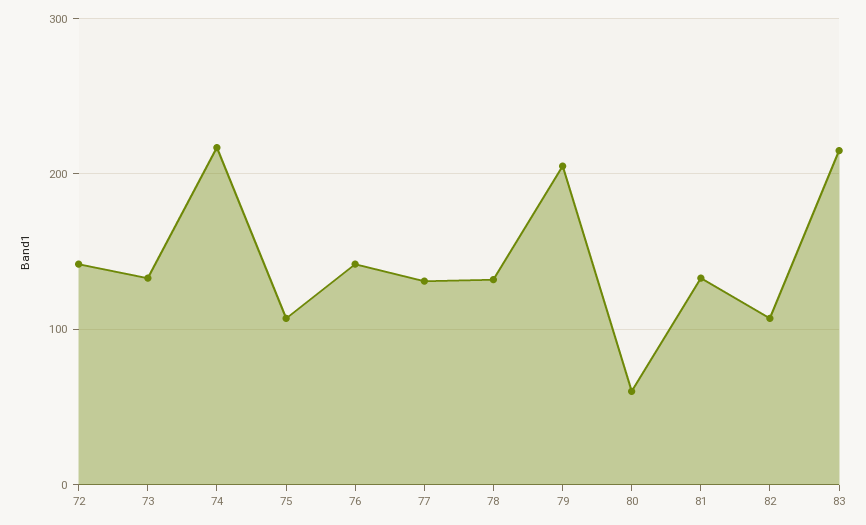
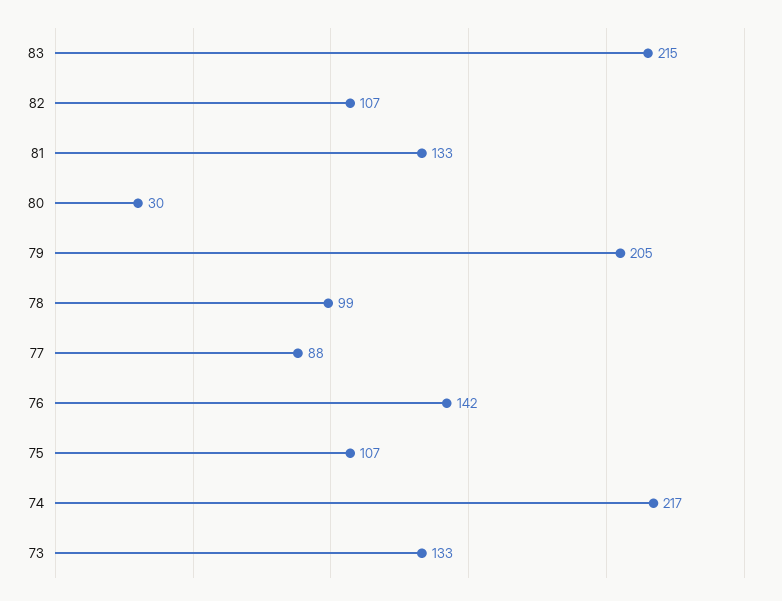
  {
-   "72": 140,
    "73": 133,
    "74": 217,
    "75": 107,
    "76": 142,
-   "77": 130,
+   "77": 88,
-   "78": 130,
+   "78": 99,
    "79": 205,
-   "80": 60,
+   "80": 30,
    "81": 133,
    "82": 107,
    "83": 215
  }

